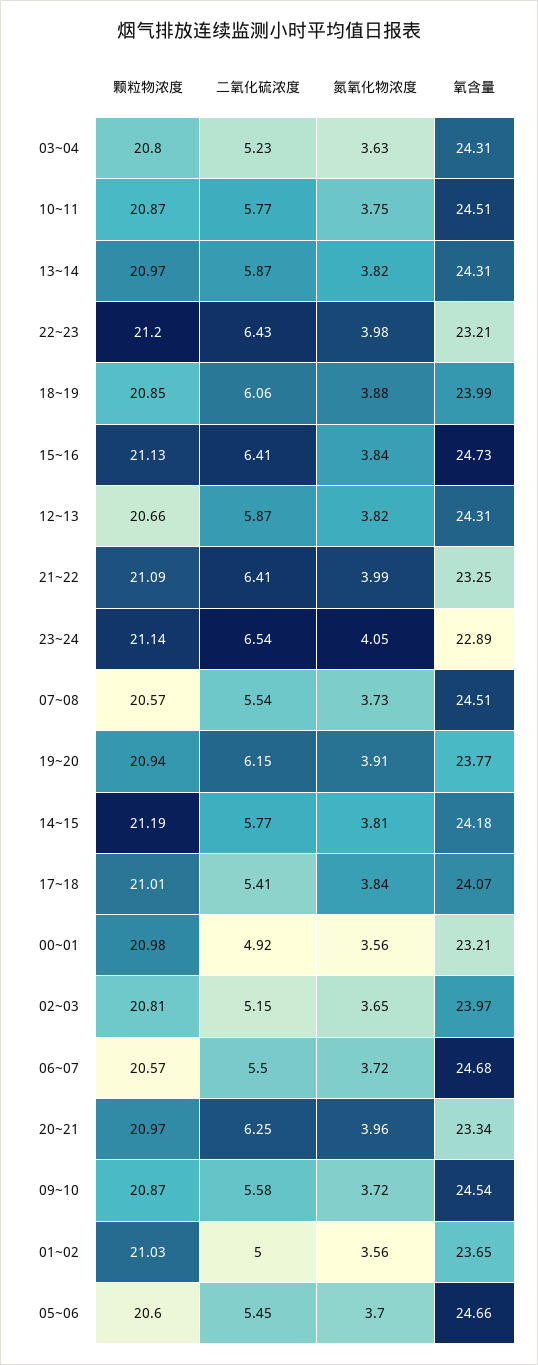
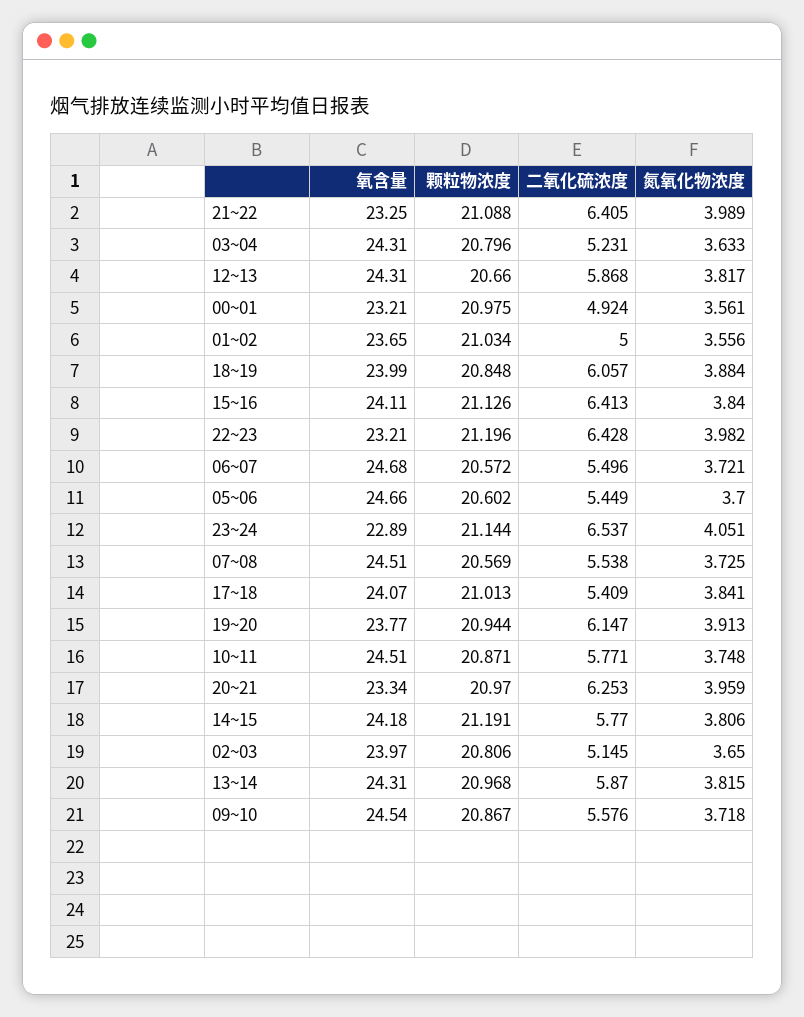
  {
    "颗粒物浓度": {
      "03~04": 20.796,
      "10~11": 20.871,
      "13~14": 20.968,
      "22~23": 21.196,
      "18~19": 20.848,
      "15~16": 21.126,
      "12~13": 20.66,
      "21~22": 21.088,
      "23~24": 21.144,
      "07~08": 20.569,
      "19~20": 20.944,
      "14~15": 21.191,
      "17~18": 21.013,
      "00~01": 20.975,
      "02~03": 20.806,
      "06~07": 20.572,
      "20~21": 20.97,
      "09~10": 20.867,
      "01~02": 21.034,
      "05~06": 20.602
    },
    "二氧化硫浓度": {
      "03~04": 5.231,
      "10~11": 5.771,
      "13~14": 5.87,
      "22~23": 6.428,
      "18~19": 6.057,
      "15~16": 6.413,
      "12~13": 5.868,
      "21~22": 6.405,
      "23~24": 6.537,
      "07~08": 5.538,
      "19~20": 6.147,
      "14~15": 5.77,
      "17~18": 5.409,
      "00~01": 4.924,
      "02~03": 5.145,
      "06~07": 5.496,
      "20~21": 6.253,
      "09~10": 5.576,
      "01~02": 5,
      "05~06": 5.449
    },
    "氮氧化物浓度": {
      "03~04": 3.633,
      "10~11": 3.748,
      "13~14": 3.815,
      "22~23": 3.982,
      "18~19": 3.884,
      "15~16": 3.84,
      "12~13": 3.817,
      "21~22": 3.989,
      "23~24": 4.051,
      "07~08": 3.725,
      "19~20": 3.913,
      "14~15": 3.806,
      "17~18": 3.841,
      "00~01": 3.561,
      "02~03": 3.65,
      "06~07": 3.721,
      "20~21": 3.959,
      "09~10": 3.718,
      "01~02": 3.556,
      "05~06": 3.7
    },
    "氧含量": {
      "03~04": 24.31,
      "10~11": 24.51,
      "13~14": 24.31,
      "22~23": 23.21,
      "18~19": 23.99,
-     "15~16": 24.73,
+     "15~16": 24.11,
      "12~13": 24.31,
      "21~22": 23.25,
      "23~24": 22.89,
      "07~08": 24.51,
      "19~20": 23.77,
      "14~15": 24.18,
      "17~18": 24.07,
      "00~01": 23.21,
      "02~03": 23.97,
      "06~07": 24.68,
      "20~21": 23.34,
      "09~10": 24.54,
      "01~02": 23.65,
      "05~06": 24.66
    }
  }

